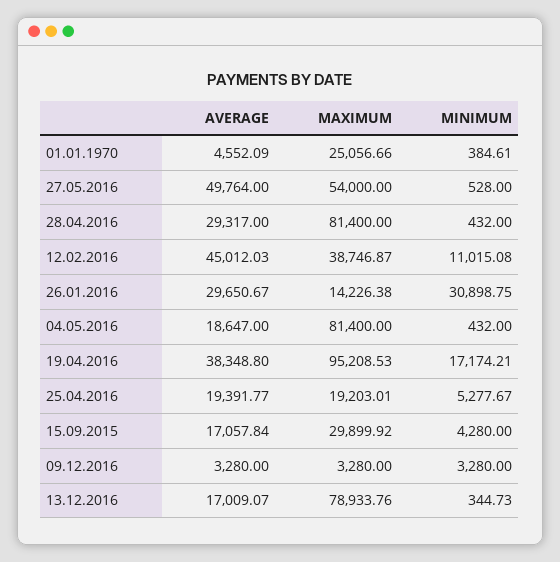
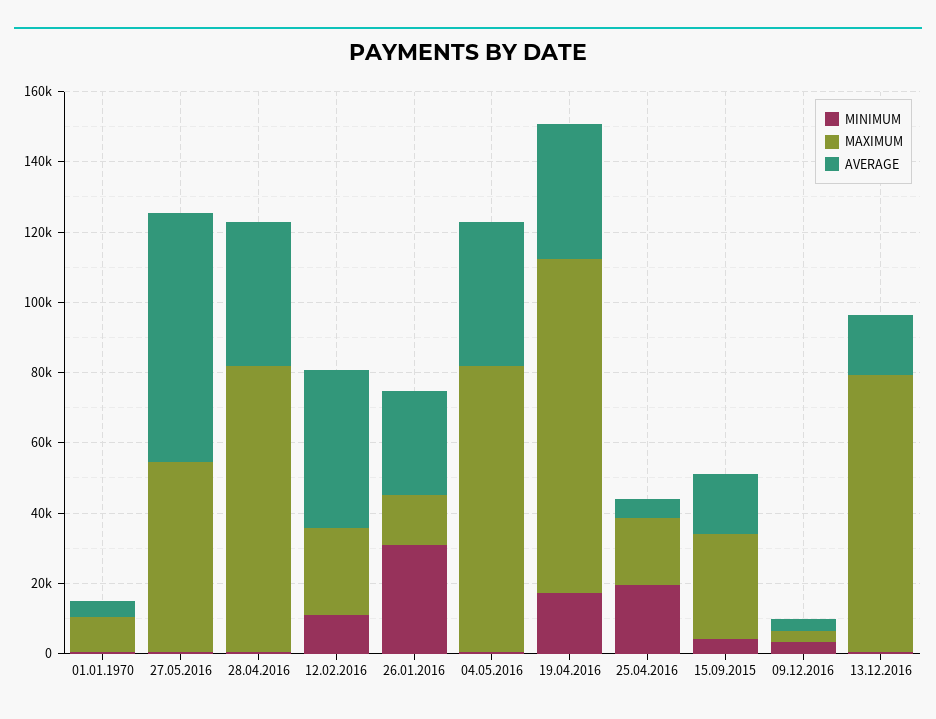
  {
    "AVERAGE": {
      "01.01.1970": 4552.09,
-     "27.05.2016": 49764,
+     "27.05.2016": 70000,
-     "28.04.2016": 29317,
+     "28.04.2016": 40000,
      "12.02.2016": 45012.03,
      "26.01.2016": 29650.67,
-     "04.05.2016": 18647,
+     "04.05.2016": 40000,
      "19.04.2016": 38348.8,
-     "25.04.2016": 19391.77,
+     "25.04.2016": 5000,
      "15.09.2015": 17057.84,
      "09.12.2016": 3280,
      "13.12.2016": 17009.07
    },
    "MAXIMUM": {
-     "01.01.1970": 25056.66,
+     "01.01.1970": 10000,
      "27.05.2016": 54000,
      "28.04.2016": 81400,
-     "12.02.2016": 38746.87,
+     "12.02.2016": 25000,
      "26.01.2016": 14226.38,
      "04.05.2016": 81400,
      "19.04.2016": 95208.53,
      "25.04.2016": 19203.01,
      "15.09.2015": 29899.92,
      "09.12.2016": 3280,
      "13.12.2016": 78933.76
    },
    "MINIMUM": {
      "01.01.1970": 384.61,
      "27.05.2016": 528,
      "28.04.2016": 432,
      "12.02.2016": 11015.08,
      "26.01.2016": 30898.75,
      "04.05.2016": 432,
      "19.04.2016": 17174.21,
-     "25.04.2016": 5277.67,
+     "25.04.2016": 20000,
      "15.09.2015": 4280,
      "09.12.2016": 3280,
      "13.12.2016": 344.73
    }
  }

